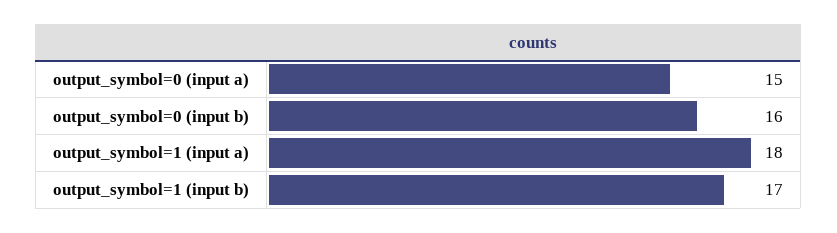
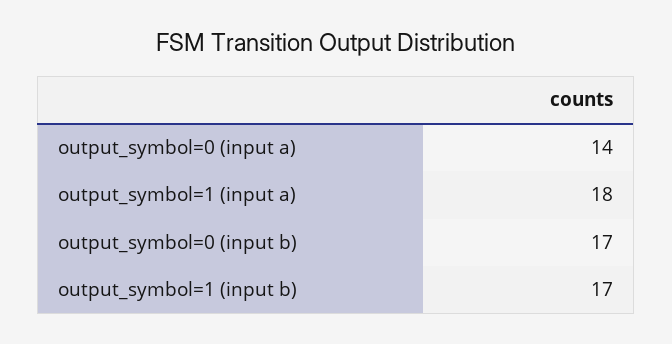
  {
-   "output_symbol=0 (input a)": 15,
+   "output_symbol=0 (input a)": 14,
-   "output_symbol=0 (input b)": 16,
+   "output_symbol=0 (input b)": 17,
    "output_symbol=1 (input a)": 18,
    "output_symbol=1 (input b)": 17
  }

